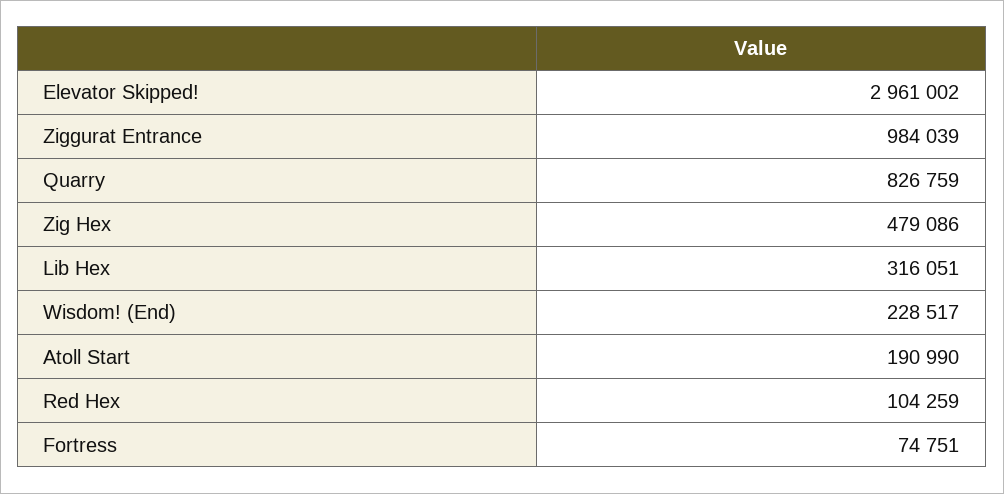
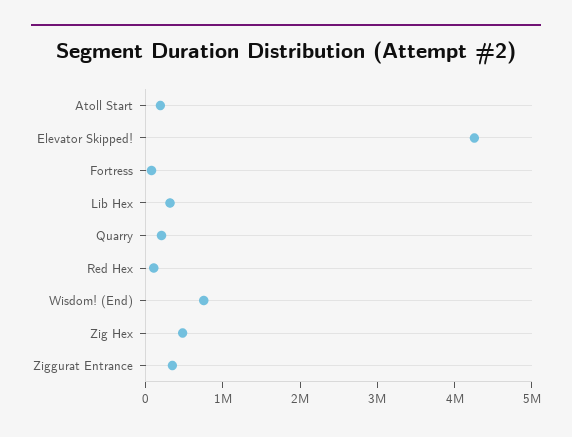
  {
-   "Elevator Skipped!": 2961002,
+   "Elevator Skipped!": 4200000,
-   "Ziggurat Entrance": 984039,
+   "Ziggurat Entrance": 400000,
-   "Quarry": 826759,
+   "Quarry": 200000,
    "Zig Hex": 479086,
    "Lib Hex": 316051,
-   "Wisdom! (End)": 228517,
+   "Wisdom! (End)": 800000,
    "Atoll Start": 190990,
    "Red Hex": 104259,
    "Fortress": 74751
  }

